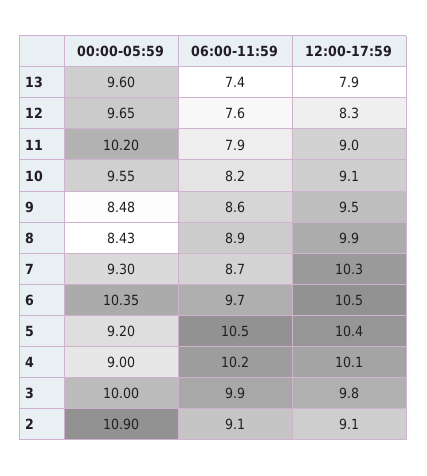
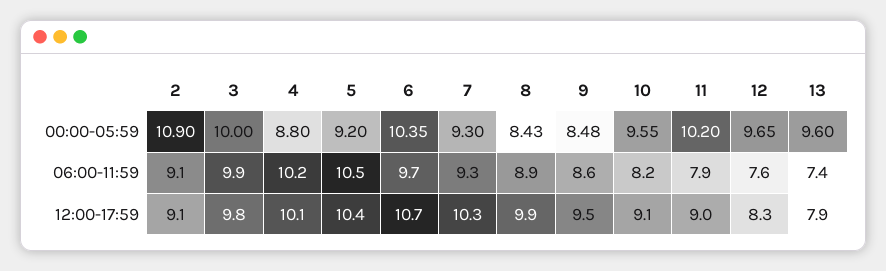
  {
    "00:00-05:59": {
      "13": 9.6,
      "12": 9.65,
      "11": 10.2,
      "10": 9.55,
      "9": 8.48,
      "8": 8.43,
      "7": 9.3,
      "6": 10.35,
      "5": 9.2,
-     "4": 9,
+     "4": 8.8,
      "3": 10,
      "2": 10.9
    },
    "06:00-11:59": {
      "13": 7.4,
      "12": 7.6,
      "11": 7.9,
      "10": 8.2,
      "9": 8.6,
      "8": 8.9,
-     "7": 8.7,
+     "7": 9.3,
      "6": 9.7,
      "5": 10.5,
      "4": 10.2,
      "3": 9.9,
      "2": 9.1
    },
    "12:00-17:59": {
      "13": 7.9,
      "12": 8.3,
      "11": 9,
      "10": 9.1,
      "9": 9.5,
      "8": 9.9,
      "7": 10.3,
-     "6": 10.5,
+     "6": 10.7,
      "5": 10.4,
      "4": 10.1,
      "3": 9.8,
      "2": 9.1
    }
  }

